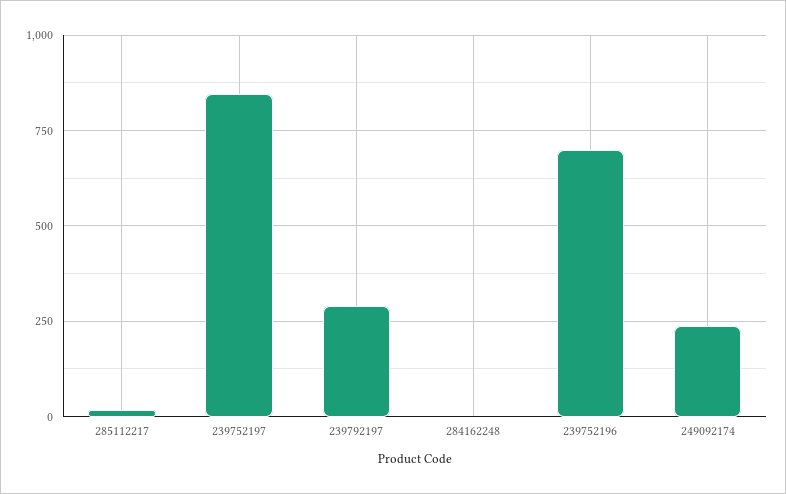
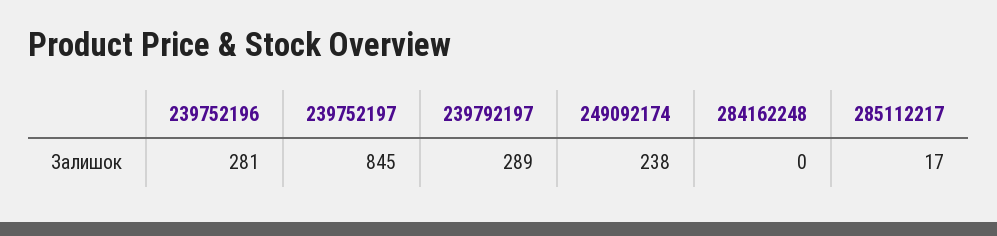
  {
    "285112217": 17,
    "239752197": 845,
    "239792197": 289,
    "284162248": 0,
-   "239752196": 700,
+   "239752196": 281,
    "249092174": 238
  }

